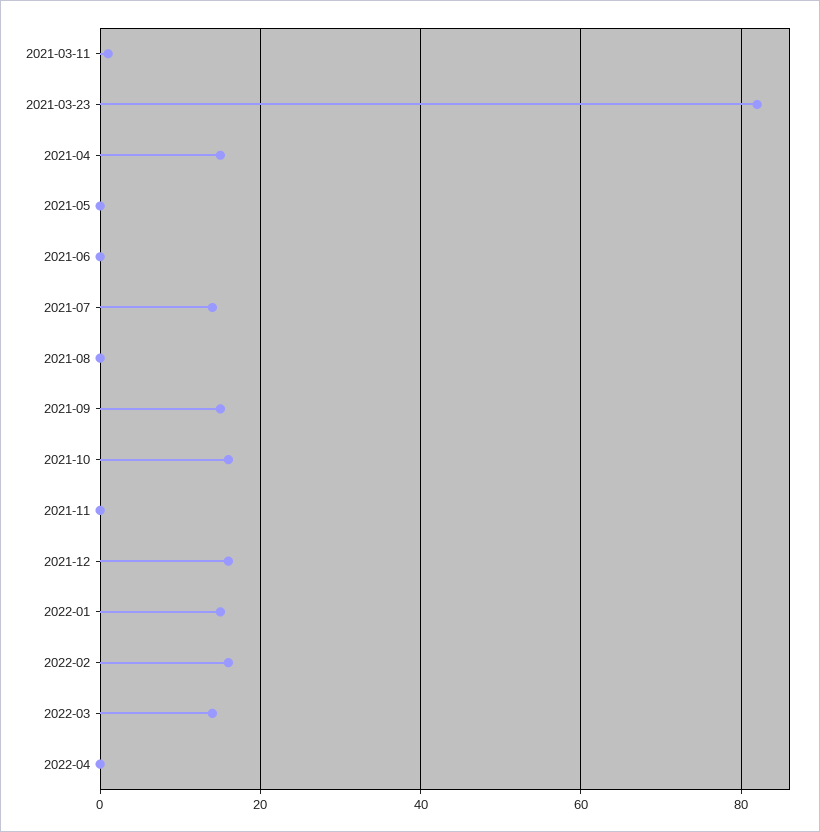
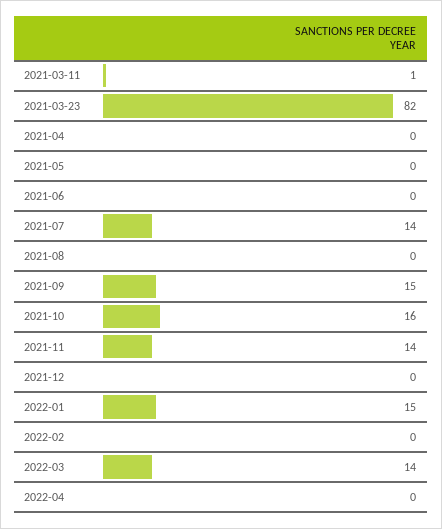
  {
    "2021-03-11": 1,
    "2021-03-23": 82,
-   "2021-04": 15,
+   "2021-04": 0,
    "2021-05": 0,
    "2021-06": 0,
    "2021-07": 14,
    "2021-08": 0,
    "2021-09": 15,
    "2021-10": 16,
-   "2021-11": 0,
+   "2021-11": 14,
-   "2021-12": 15,
+   "2021-12": 0,
    "2022-01": 15,
-   "2022-02": 15,
+   "2022-02": 0,
    "2022-03": 14,
    "2022-04": 0
  }

